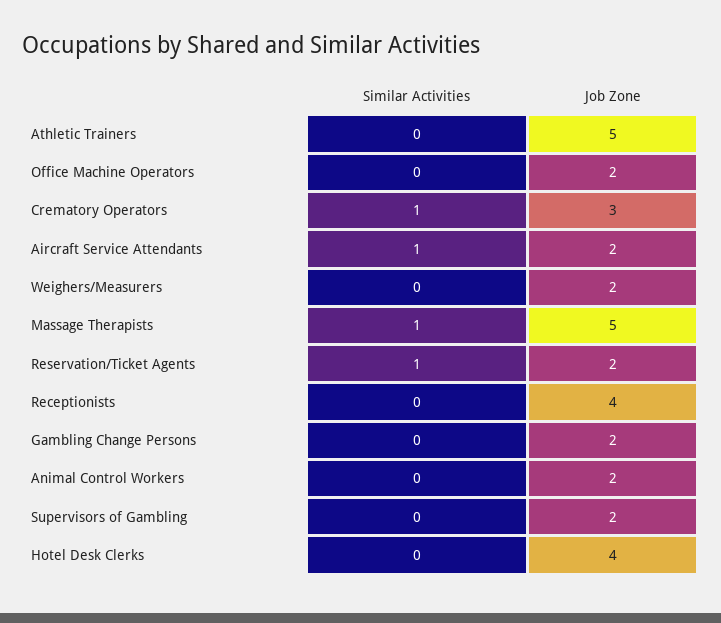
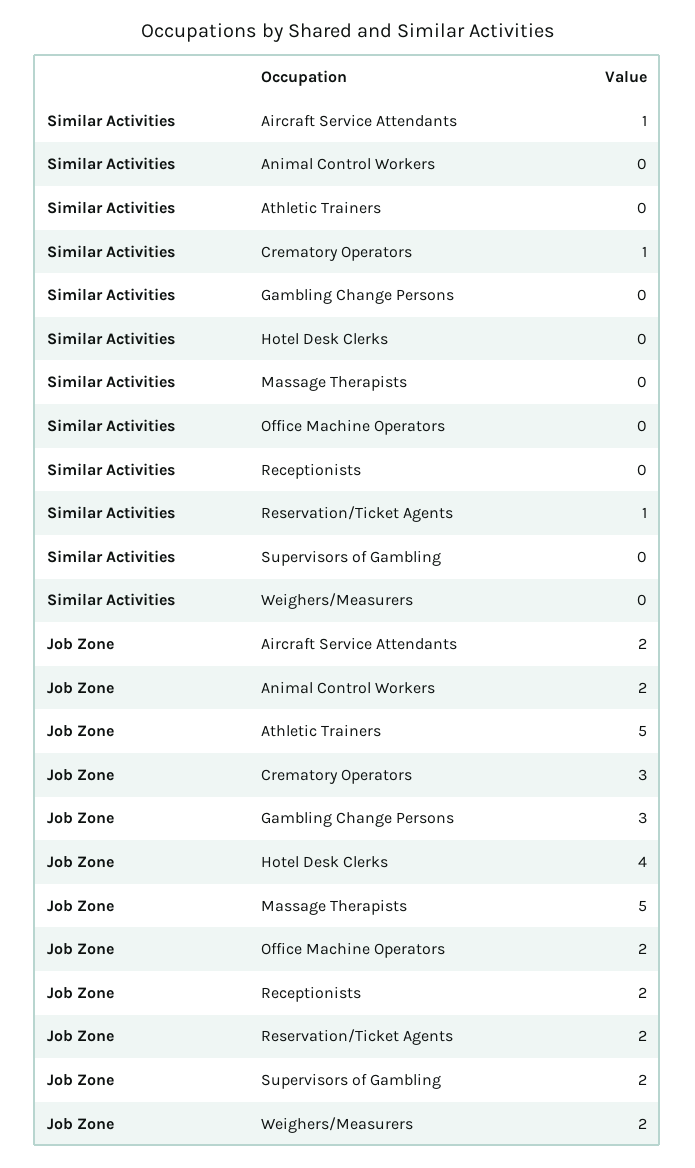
  {
    "Similar Activities": {
      "Athletic Trainers": 0,
      "Office Machine Operators": 0,
      "Crematory Operators": 1,
      "Aircraft Service Attendants": 1,
      "Weighers/Measurers": 0,
-     "Massage Therapists": 1,
+     "Massage Therapists": 0,
      "Reservation/Ticket Agents": 1,
      "Receptionists": 0,
      "Gambling Change Persons": 0,
      "Animal Control Workers": 0,
      "Supervisors of Gambling": 0,
      "Hotel Desk Clerks": 0
    },
    "Job Zone": {
      "Athletic Trainers": 5,
      "Office Machine Operators": 2,
      "Crematory Operators": 3,
      "Aircraft Service Attendants": 2,
      "Weighers/Measurers": 2,
      "Massage Therapists": 5,
      "Reservation/Ticket Agents": 2,
-     "Receptionists": 4,
+     "Receptionists": 2,
-     "Gambling Change Persons": 2,
+     "Gambling Change Persons": 3,
      "Animal Control Workers": 2,
      "Supervisors of Gambling": 2,
      "Hotel Desk Clerks": 4
    }
  }

